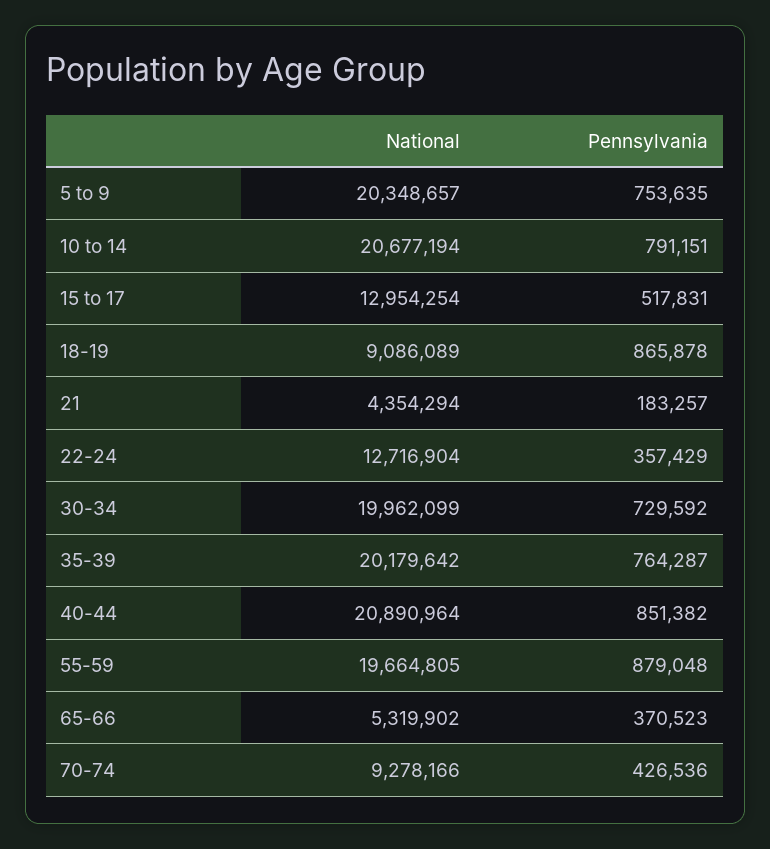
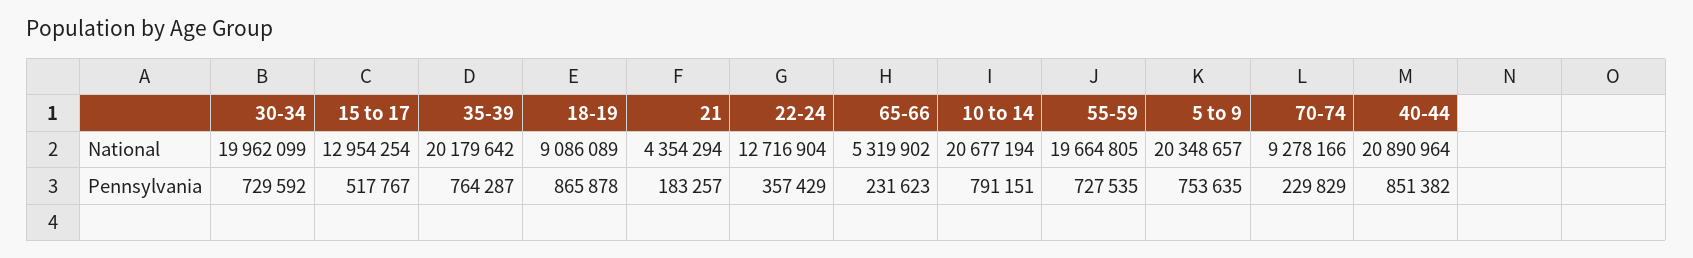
  {
    "National": {
      "5 to 9": 20348657,
      "10 to 14": 20677194,
      "15 to 17": 12954254,
      "18-19": 9086089,
      "21": 4354294,
      "22-24": 12716904,
      "30-34": 19962099,
      "35-39": 20179642,
      "40-44": 20890964,
      "55-59": 19664805,
      "65-66": 5319902,
      "70-74": 9278166
    },
    "Pennsylvania": {
      "5 to 9": 753635,
      "10 to 14": 791151,
-     "15 to 17": 517831,
+     "15 to 17": 517767,
      "18-19": 865878,
      "21": 183257,
      "22-24": 357429,
      "30-34": 729592,
      "35-39": 764287,
      "40-44": 851382,
-     "55-59": 879048,
+     "55-59": 727535,
-     "65-66": 370523,
+     "65-66": 231623,
-     "70-74": 426536
+     "70-74": 229829
    }
  }

